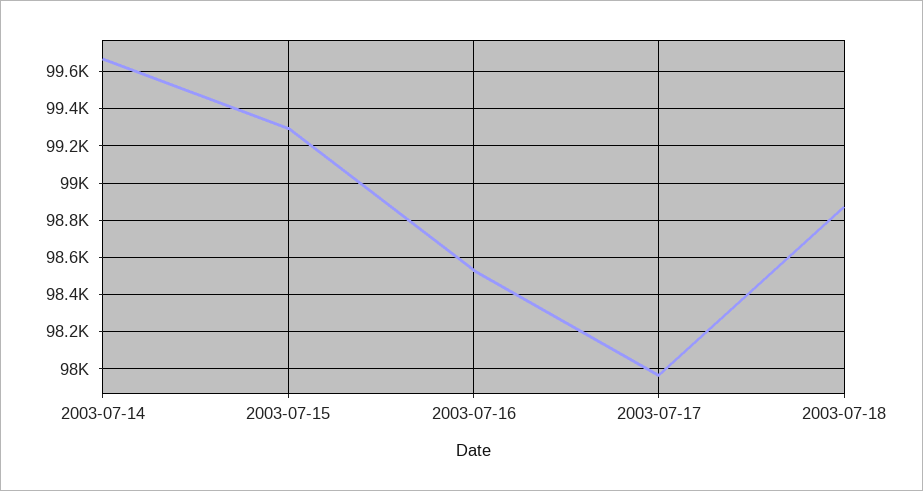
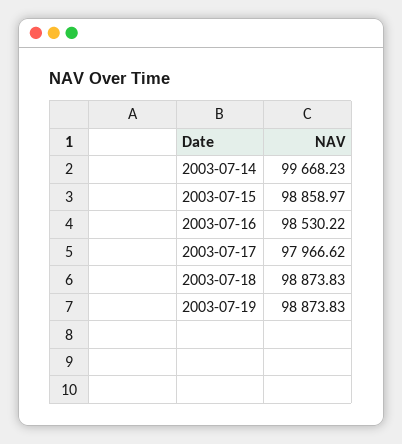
  {
    "2003-07-14": 99668.23,
-   "2003-07-15": 99300,
+   "2003-07-15": 98858.97,
    "2003-07-16": 98530.22,
    "2003-07-17": 97966.62,
-   "2003-07-18": 98873.83
+   "2003-07-18": 98873.83,
+   "2003-07-19": 98873.83
  }

